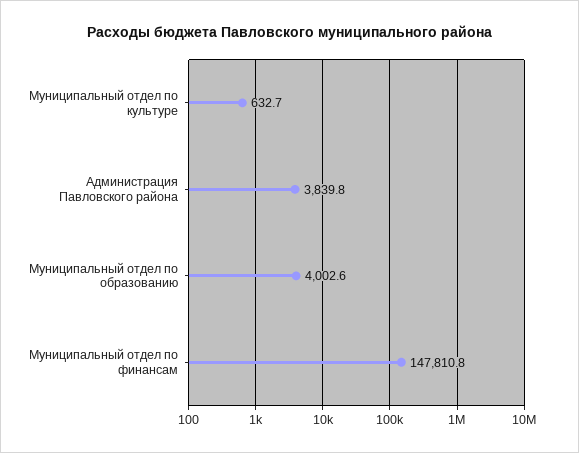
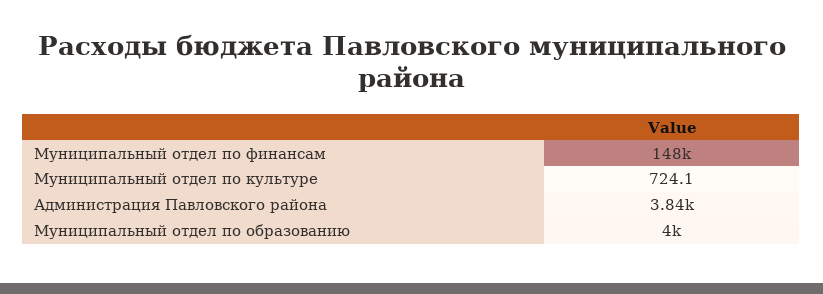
  {
-   "Муниципальный отдел по культуре": 632.7,
+   "Муниципальный отдел по культуре": 724.1,
    "Администрация Павловского района": 3839.8,
    "Муниципальный отдел по образованию": 4002.6,
    "Муниципальный отдел по финансам": 147810.8
  }

